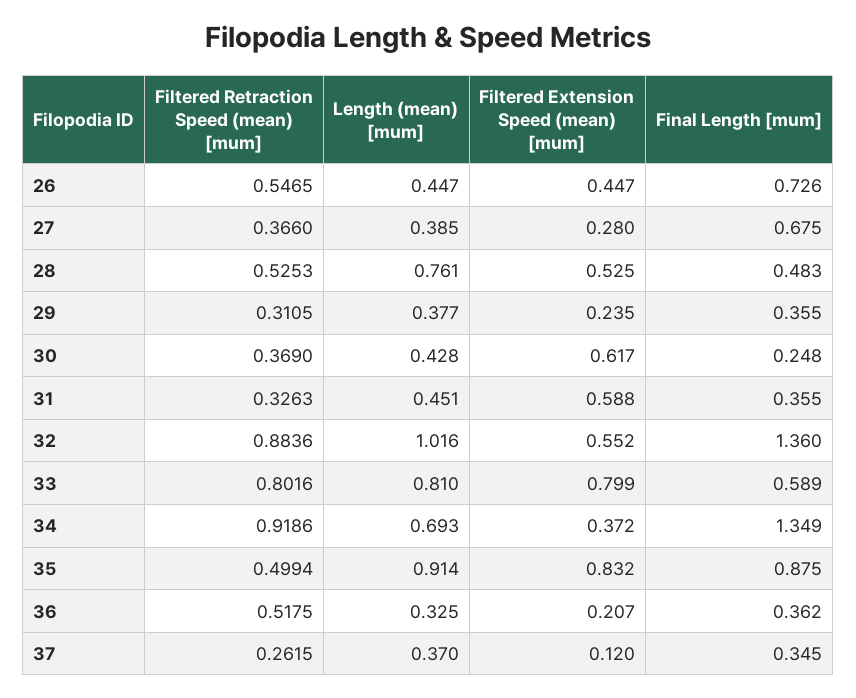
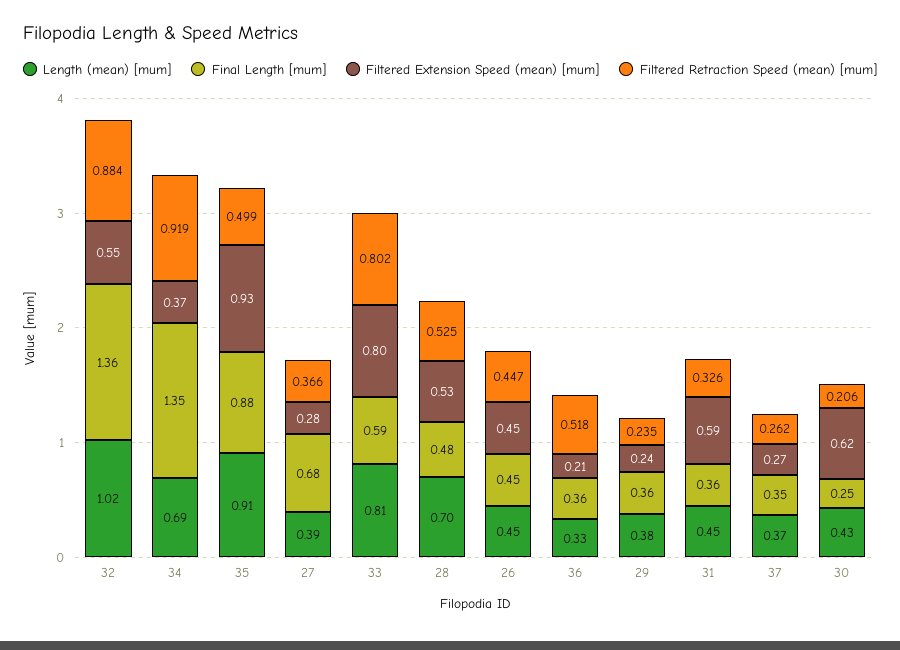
  {
    "Filtered Retraction Speed (mean) [mum]": {
-     "26": 0.5465,
+     "26": 0.447,
      "27": 0.366,
      "28": 0.5253,
-     "29": 0.3105,
+     "29": 0.235,
-     "30": 0.369,
+     "30": 0.206,
      "31": 0.3263,
      "32": 0.8836,
      "33": 0.8016,
      "34": 0.9186,
      "35": 0.4994,
      "36": 0.5175,
      "37": 0.2615
    },
    "Length (mean) [mum]": {
      "26": 0.447,
      "27": 0.385,
-     "28": 0.761,
+     "28": 0.7,
      "29": 0.377,
      "30": 0.428,
      "31": 0.451,
      "32": 1.016,
      "33": 0.81,
      "34": 0.693,
      "35": 0.914,
      "36": 0.325,
      "37": 0.37
    },
    "Filtered Extension Speed (mean) [mum]": {
      "26": 0.447,
      "27": 0.28,
      "28": 0.525,
      "29": 0.235,
      "30": 0.617,
      "31": 0.588,
      "32": 0.552,
      "33": 0.799,
      "34": 0.372,
-     "35": 0.832,
+     "35": 0.93,
      "36": 0.207,
-     "37": 0.12
+     "37": 0.27
    },
    "Final Length [mum]": {
-     "26": 0.726,
+     "26": 0.45,
      "27": 0.675,
      "28": 0.483,
      "29": 0.355,
      "30": 0.248,
      "31": 0.355,
      "32": 1.36,
      "33": 0.589,
      "34": 1.349,
      "35": 0.875,
      "36": 0.362,
      "37": 0.345
    }
  }

